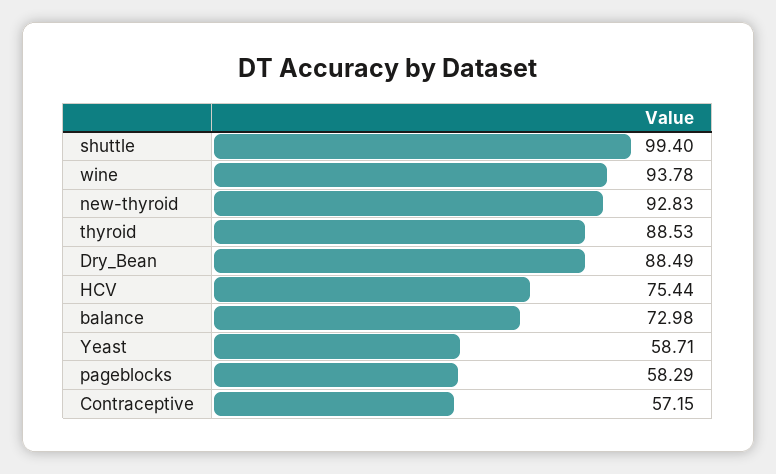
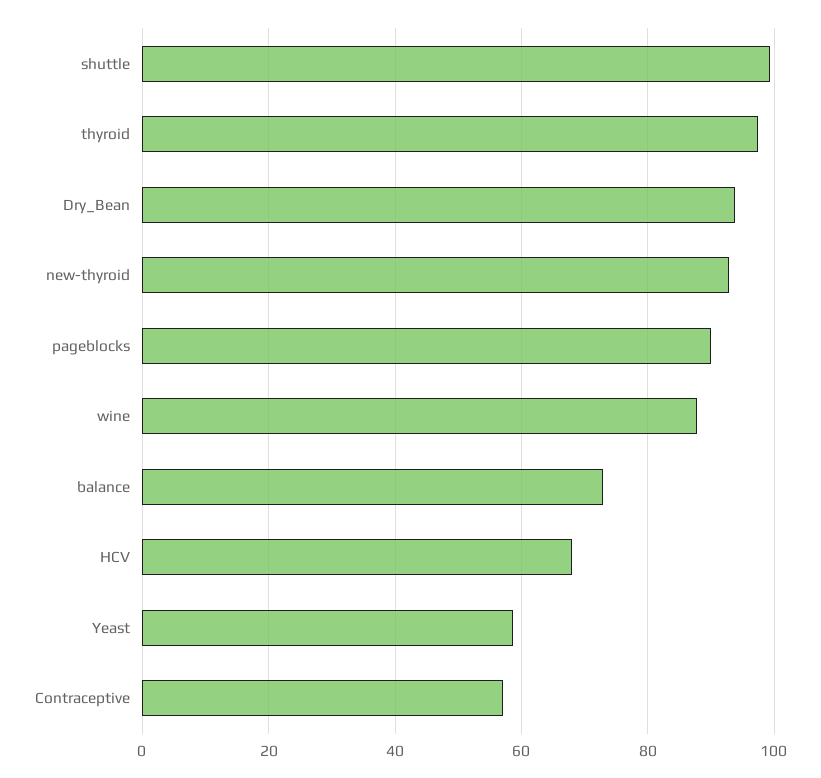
  {
    "shuttle": 99.4,
-   "wine": 93.78,
+   "wine": 88,
    "new-thyroid": 92.83,
-   "thyroid": 88.53,
+   "thyroid": 98,
-   "Dry_Bean": 88.49,
+   "Dry_Bean": 94,
-   "HCV": 75.44,
+   "HCV": 68,
    "balance": 72.98,
    "Yeast": 58.71,
-   "pageblocks": 58.29,
+   "pageblocks": 90,
    "Contraceptive": 57.15
  }

